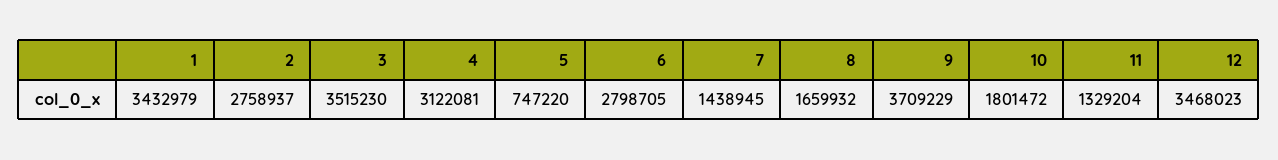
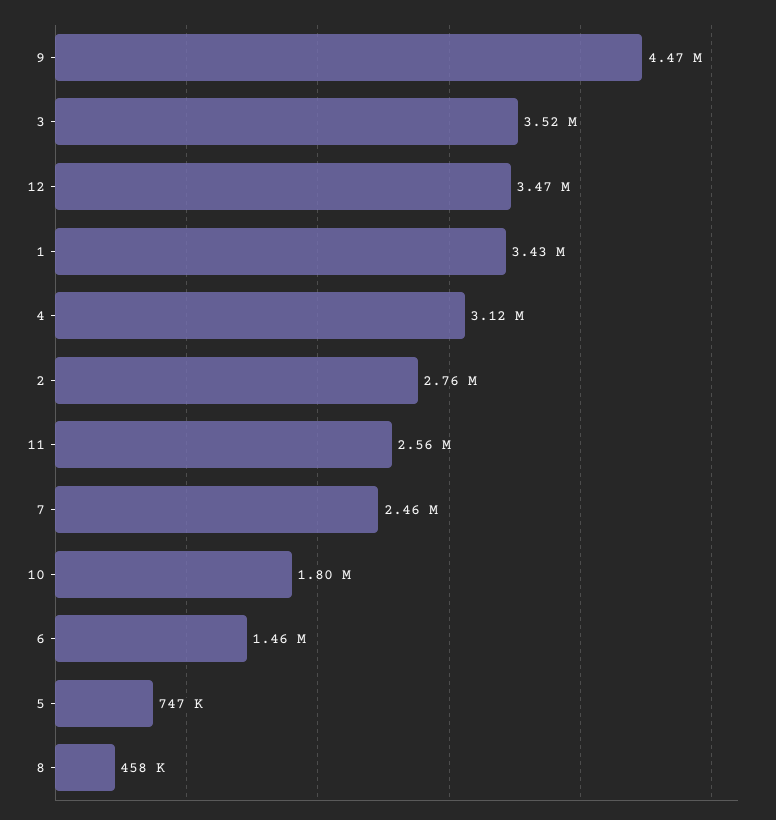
  {
    "1": 3432979,
    "2": 2758937,
    "3": 3515230,
    "4": 3122081,
    "5": 747220,
-   "6": 2798705,
+   "6": 1460000,
-   "7": 1438945,
+   "7": 2460000,
-   "8": 1659932,
+   "8": 458000,
-   "9": 3709229,
+   "9": 4470000,
    "10": 1801472,
-   "11": 1329204,
+   "11": 2560000,
    "12": 3468023
  }

